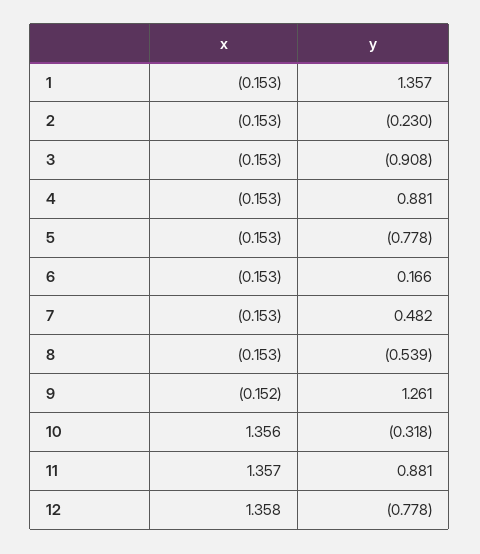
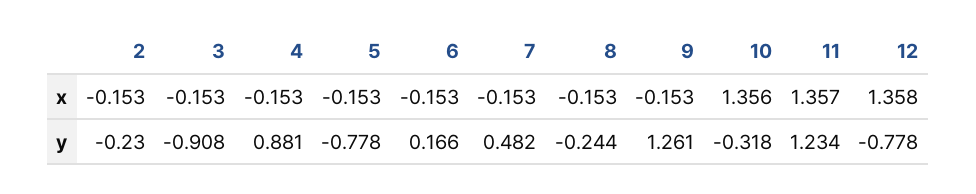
  {
    "x": {
-     "1": -0.153,
      "2": -0.153,
      "3": -0.153,
      "4": -0.153,
      "5": -0.153,
      "6": -0.153,
      "7": -0.153,
      "8": -0.153,
-     "9": -0.152,
+     "9": -0.153,
      "10": 1.356,
      "11": 1.357,
      "12": 1.358
    },
    "y": {
-     "1": 1.357,
      "2": -0.23,
      "3": -0.908,
      "4": 0.881,
      "5": -0.778,
      "6": 0.166,
      "7": 0.482,
-     "8": -0.539,
+     "8": -0.244,
      "9": 1.261,
      "10": -0.318,
-     "11": 0.881,
+     "11": 1.234,
      "12": -0.778
    }
  }

